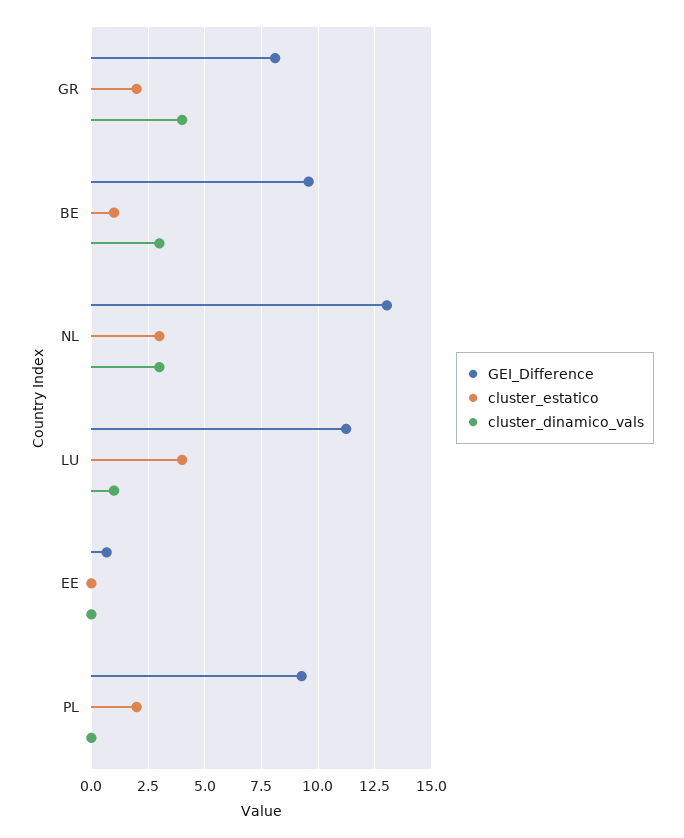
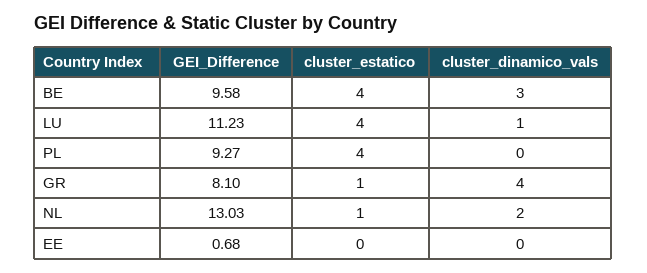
  {
    "GEI_Difference": {
      "GR": 8.1,
      "BE": 9.58,
      "NL": 13.03,
      "LU": 11.23,
      "EE": 0.68,
      "PL": 9.27
    },
    "cluster_estatico": {
-     "GR": 2,
+     "GR": 1,
-     "BE": 1,
+     "BE": 4,
-     "NL": 3,
+     "NL": 1,
      "LU": 4,
      "EE": 0,
-     "PL": 2
+     "PL": 4
    },
    "cluster_dinamico_vals": {
      "GR": 4,
      "BE": 3,
-     "NL": 3,
+     "NL": 2,
      "LU": 1,
      "EE": 0,
      "PL": 0
    }
  }

